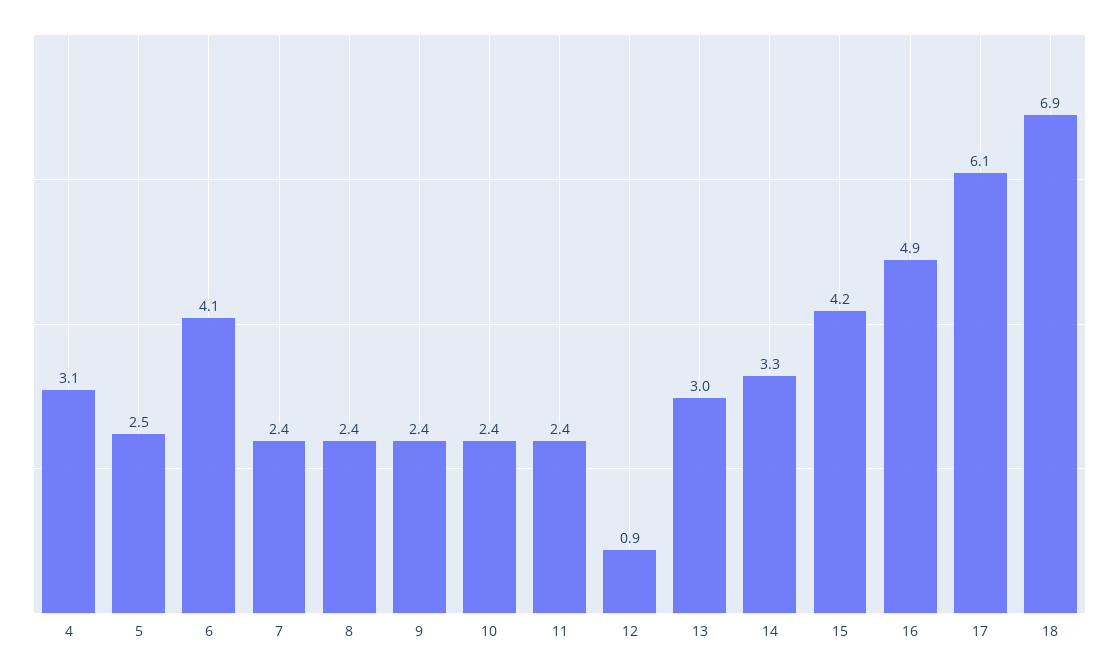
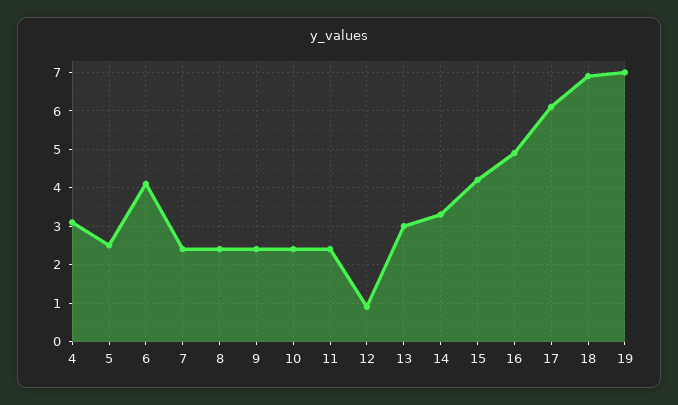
  {
    "4": 3.1,
    "5": 2.5,
    "6": 4.1,
    "7": 2.4,
    "8": 2.4,
    "9": 2.4,
    "10": 2.4,
    "11": 2.4,
    "12": 0.9,
    "13": 3,
    "14": 3.3,
    "15": 4.2,
    "16": 4.9,
    "17": 6.1,
-   "18": 6.9
+   "18": 6.9,
+   "19": 7
  }

